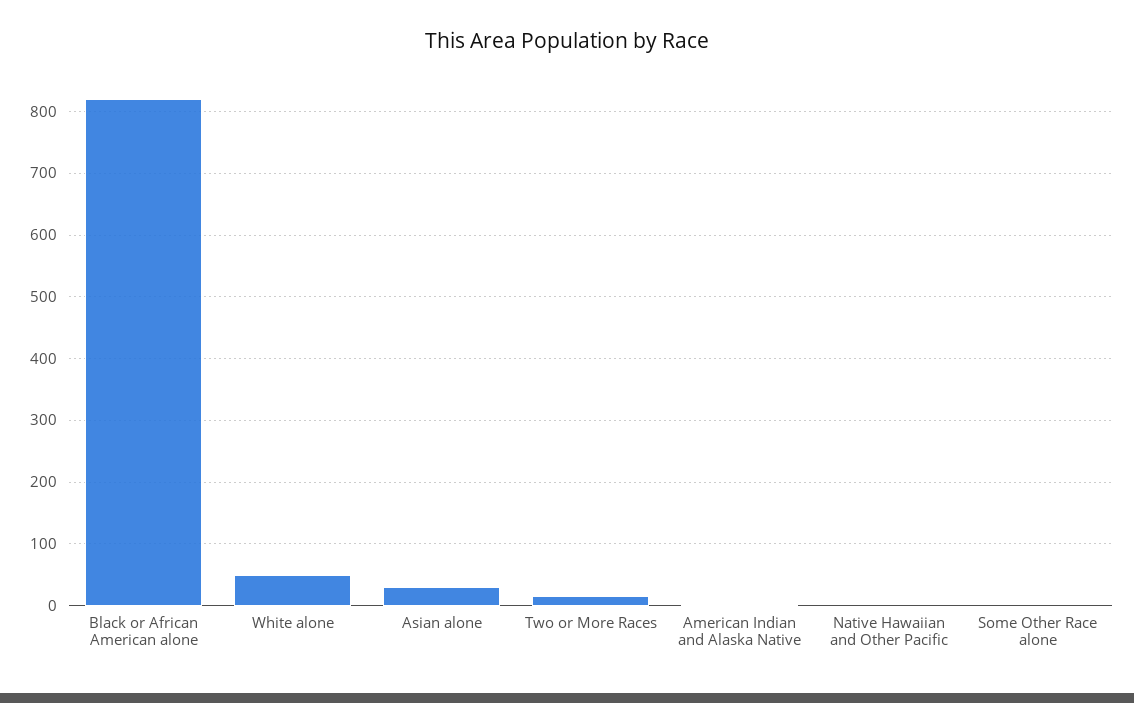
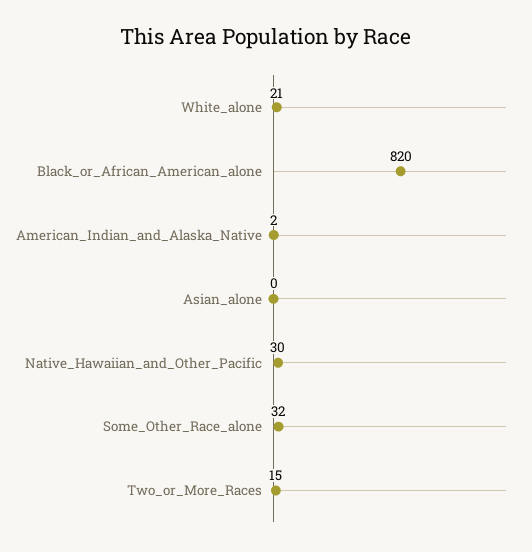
  {
    "Black or African American alone": 820,
-   "White alone": 50,
+   "White alone": 21,
-   "Asian alone": 30,
+   "Asian alone": 0,
    "Two or More Races": 15,
    "American Indian and Alaska Native": 2,
-   "Native Hawaiian and Other Pacific": 0,
+   "Native Hawaiian and Other Pacific": 30,
-   "Some Other Race alone": 0
+   "Some Other Race alone": 32
  }

